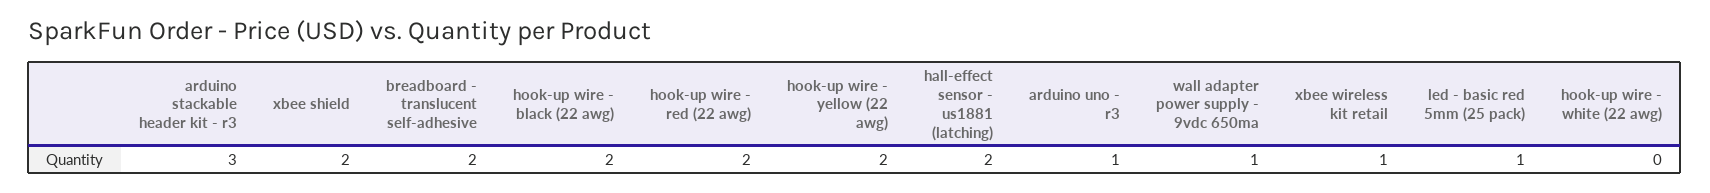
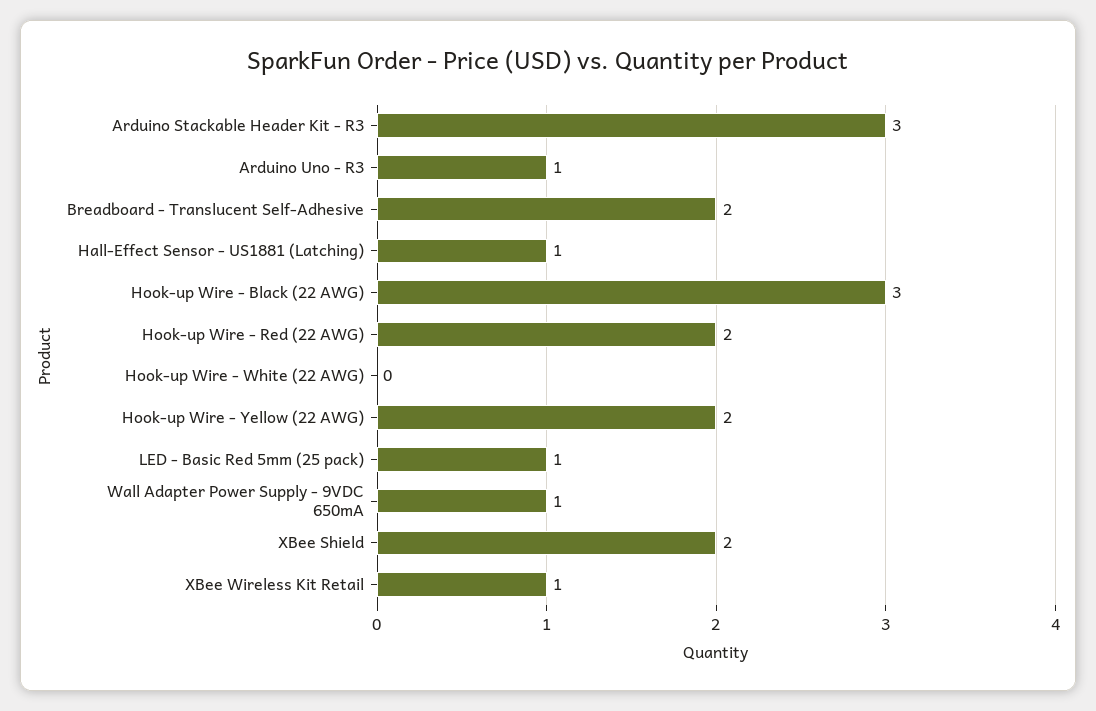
  {
    "arduino stackable header kit - r3": 3,
    "xbee shield": 2,
    "breadboard - translucent self-adhesive": 2,
-   "hook-up wire - black (22 awg)": 2,
+   "hook-up wire - black (22 awg)": 3,
    "hook-up wire - red (22 awg)": 2,
    "hook-up wire - yellow (22 awg)": 2,
-   "hall-effect sensor - us1881 (latching)": 2,
+   "hall-effect sensor - us1881 (latching)": 1,
    "arduino uno - r3": 1,
    "wall adapter power supply - 9vdc 650ma": 1,
    "xbee wireless kit retail": 1,
    "led - basic red 5mm (25 pack)": 1,
    "hook-up wire - white (22 awg)": 0
  }

